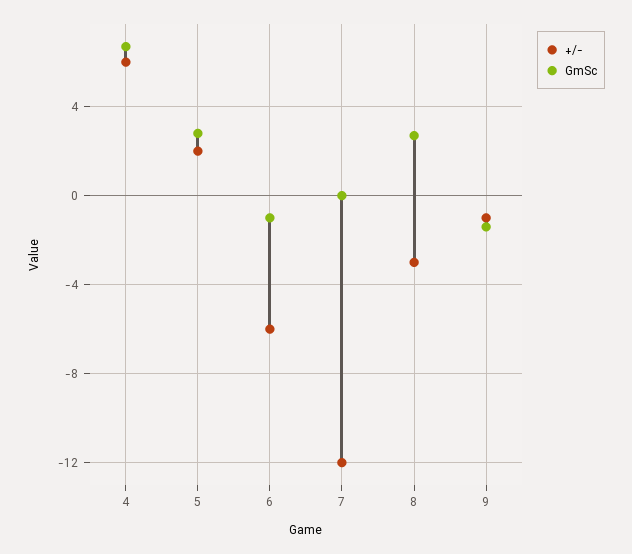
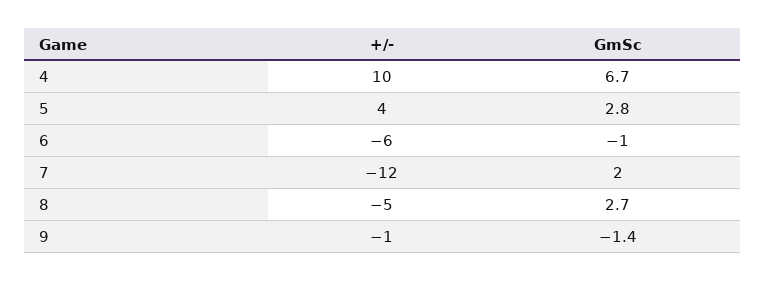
  {
    "+/-": {
-     "4": 6,
+     "4": 10,
-     "5": 2,
+     "5": 4,
      "6": -6,
      "7": -12,
-     "8": -3,
+     "8": -5,
      "9": -1
    },
    "GmSc": {
      "4": 6.7,
      "5": 2.8,
      "6": -1,
-     "7": 0,
+     "7": 2,
      "8": 2.7,
      "9": -1.4
    }
  }

